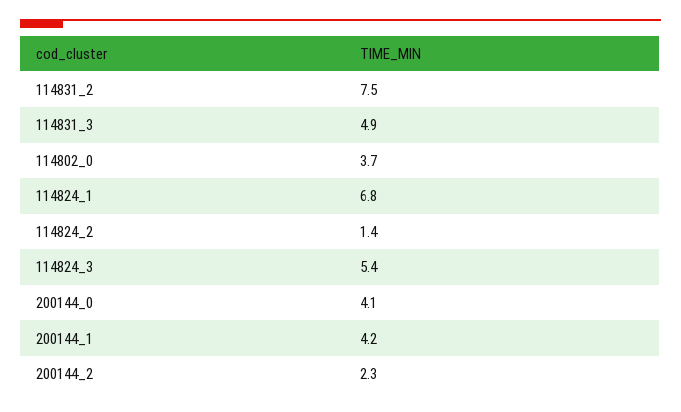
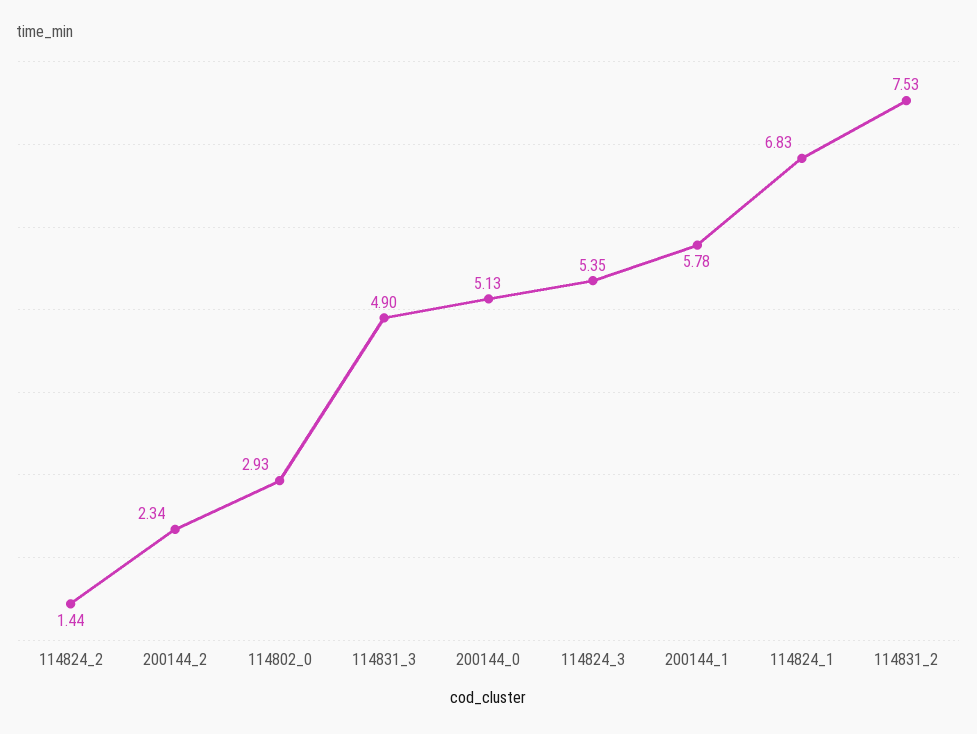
  {
    "114831_2": 7.53,
    "114831_3": 4.9,
-   "114802_0": 3.7,
+   "114802_0": 2.93,
    "114824_1": 6.83,
    "114824_2": 1.44,
    "114824_3": 5.35,
-   "200144_0": 4.1,
+   "200144_0": 5.13,
-   "200144_1": 4.2,
+   "200144_1": 5.78,
    "200144_2": 2.34
  }

